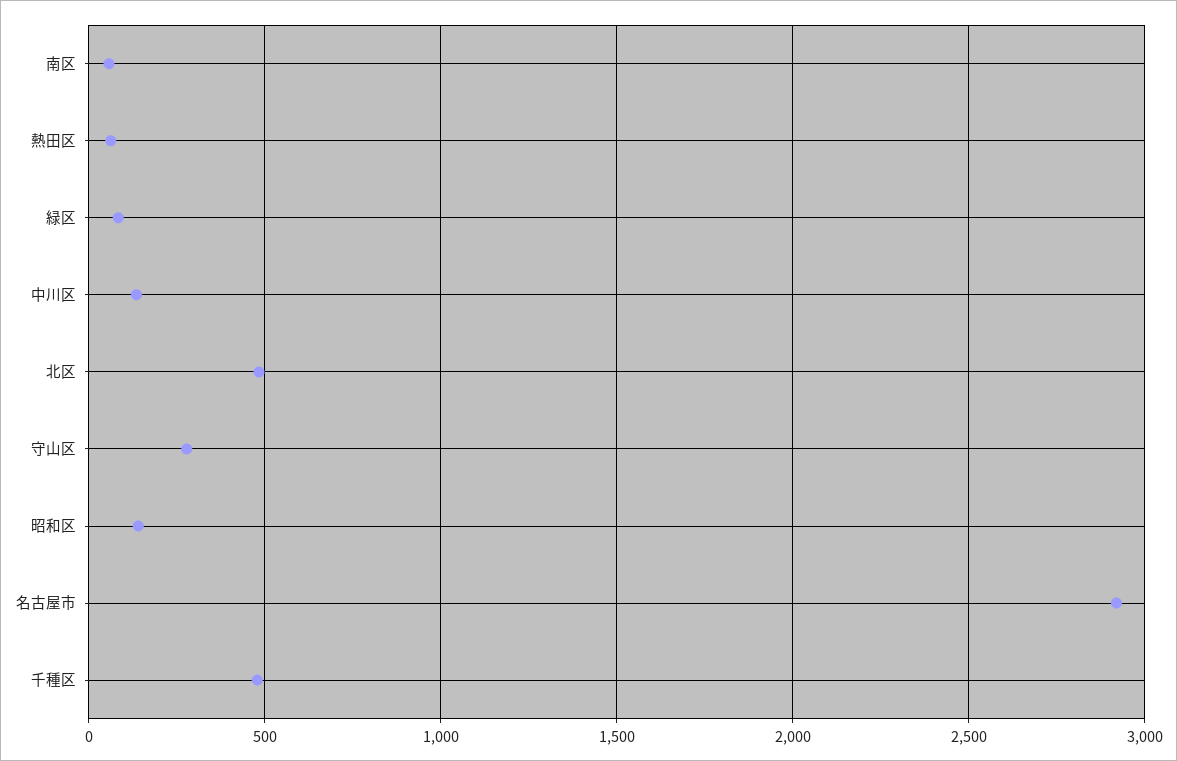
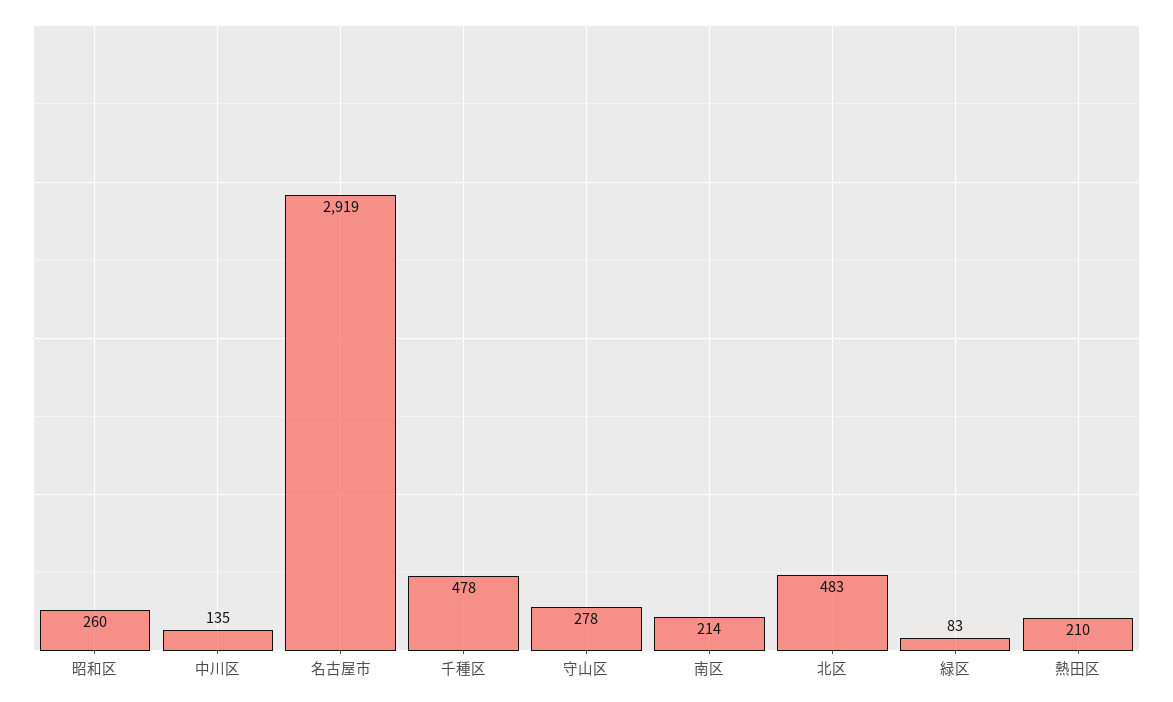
  {
-   "南区": 50,
+   "南区": 214,
-   "熱田区": 50,
+   "熱田区": 210,
    "緑区": 83,
    "中川区": 135,
    "北区": 483,
    "守山区": 278,
-   "昭和区": 150,
+   "昭和区": 260,
    "名古屋市": 2919,
    "千種区": 478
  }

